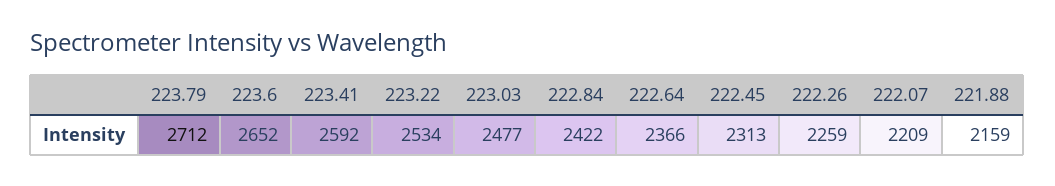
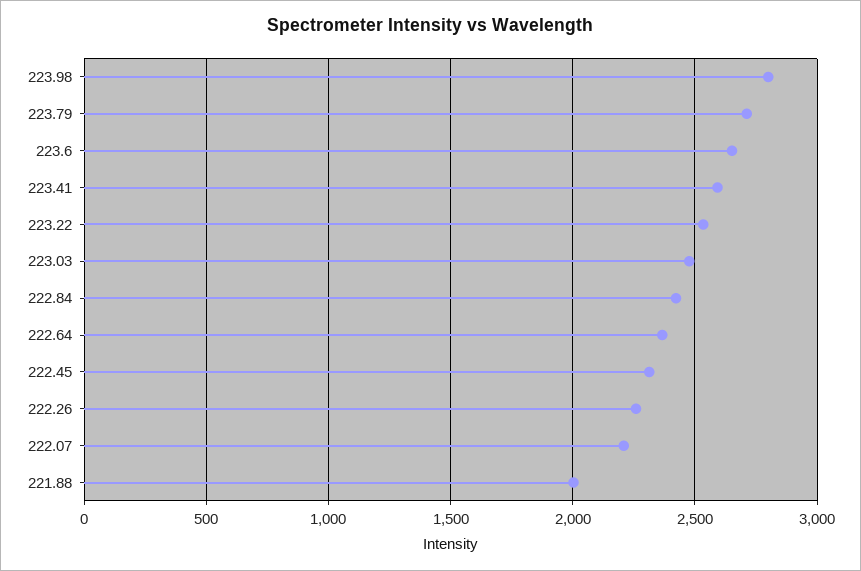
  {
    "223.79": 2712,
    "223.6": 2652,
    "223.41": 2592,
    "223.22": 2534,
    "223.03": 2477,
    "222.84": 2422,
    "222.64": 2366,
    "222.45": 2313,
    "222.26": 2259,
    "222.07": 2209,
-   "221.88": 2159
+   "221.88": 2000,
+   "223.98": 2800
  }

